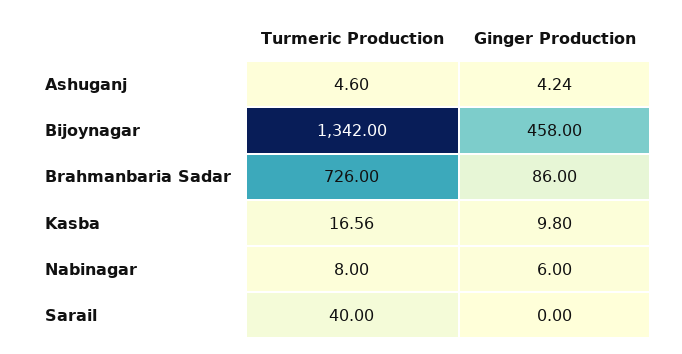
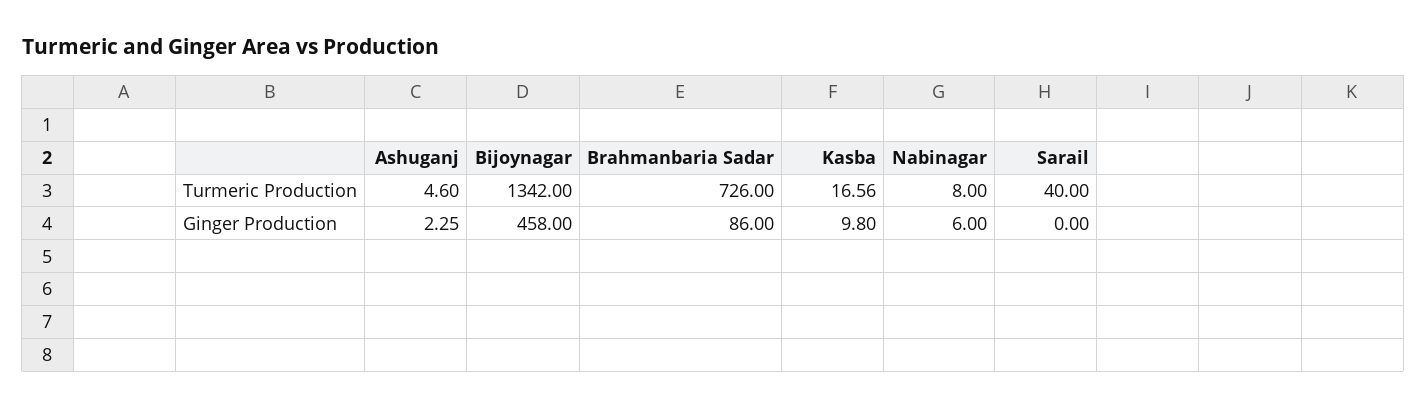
  {
    "Turmeric Production": {
      "Ashuganj": 4.6,
      "Bijoynagar": 1342,
      "Brahmanbaria Sadar": 726,
      "Kasba": 16.56,
      "Nabinagar": 8,
      "Sarail": 40
    },
    "Ginger Production": {
-     "Ashuganj": 4.24,
+     "Ashuganj": 2.25,
      "Bijoynagar": 458,
      "Brahmanbaria Sadar": 86,
      "Kasba": 9.8,
      "Nabinagar": 6,
      "Sarail": 0
    }
  }

